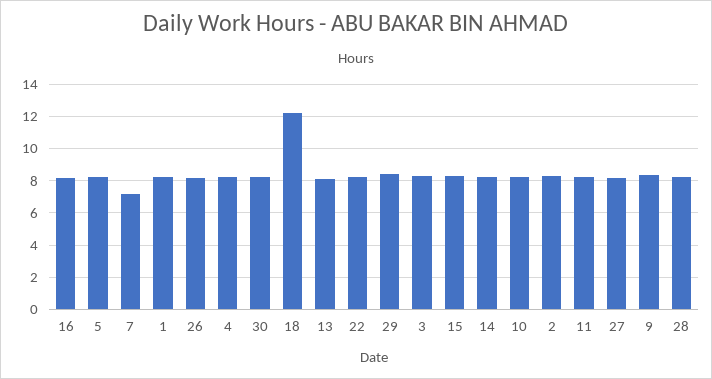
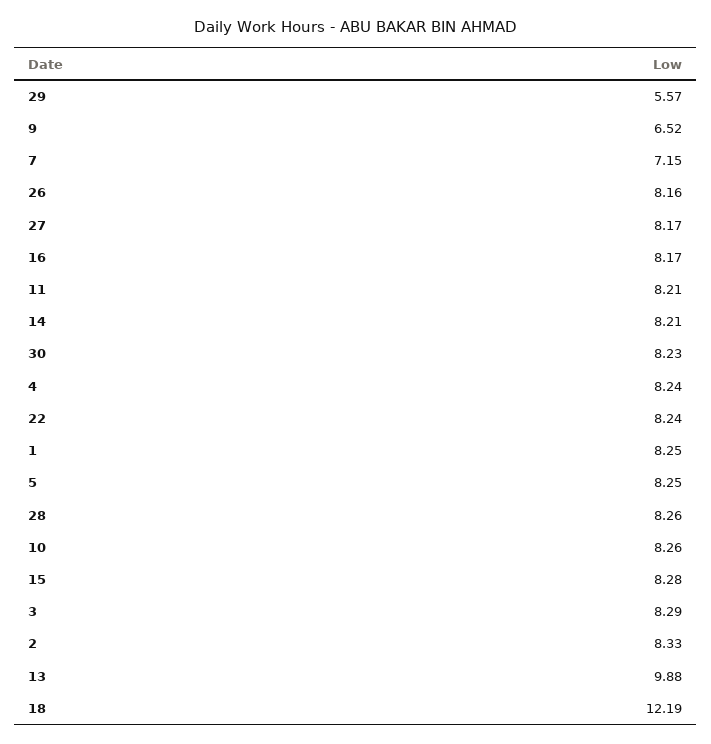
  {
    "16": 8.17,
    "5": 8.25,
    "7": 7.15,
    "1": 8.25,
    "26": 8.16,
    "4": 8.24,
    "30": 8.23,
    "18": 12.19,
-   "13": 8,
+   "13": 9.88,
    "22": 8.24,
-   "29": 8.5,
+   "29": 5.57,
    "3": 8.29,
    "15": 8.28,
    "14": 8.21,
    "10": 8.26,
    "2": 8.33,
    "11": 8.21,
    "27": 8.17,
-   "9": 8.5,
+   "9": 6.52,
    "28": 8.26
  }

